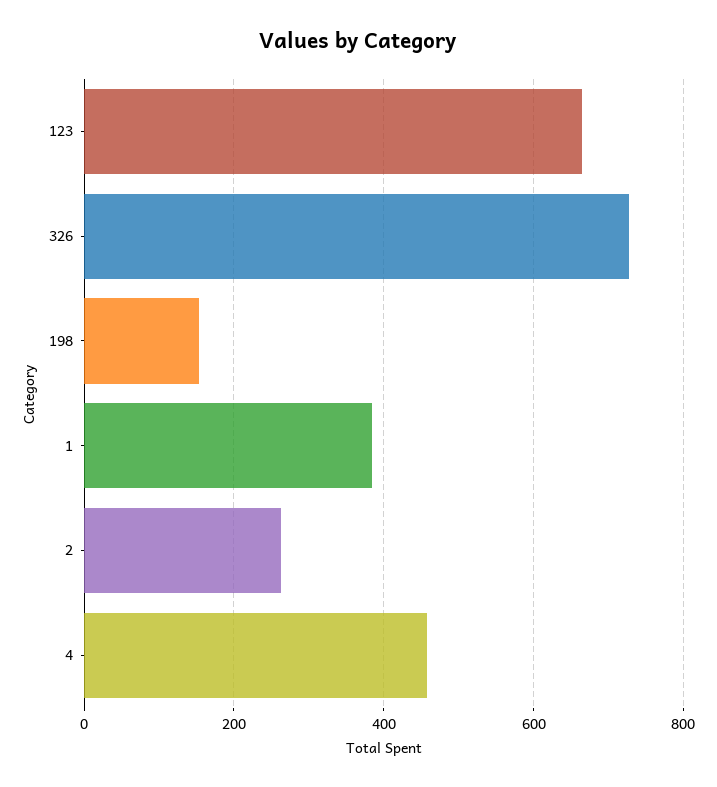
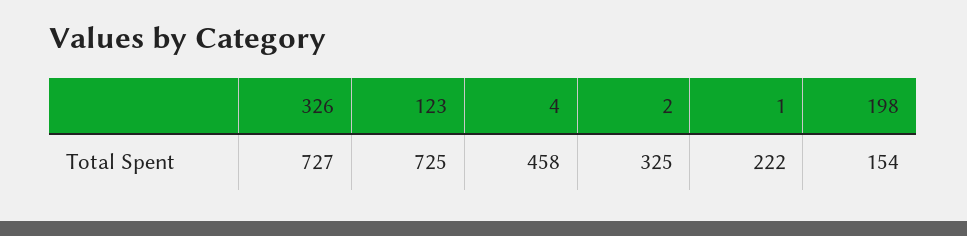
  {
-   "123": 660,
+   "123": 725,
    "326": 727,
    "198": 154,
-   "1": 380,
+   "1": 222,
-   "2": 260,
+   "2": 325,
    "4": 458
  }

